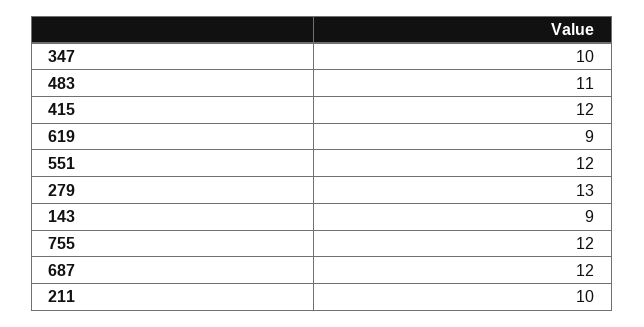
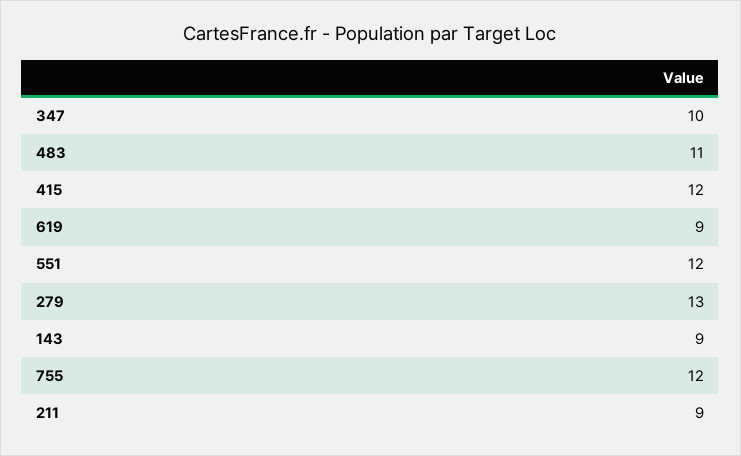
  {
    "347": 10,
    "483": 11,
    "415": 12,
    "619": 9,
    "551": 12,
    "279": 13,
    "143": 9,
    "755": 12,
-   "687": 12,
-   "211": 10
+   "211": 9
  }

